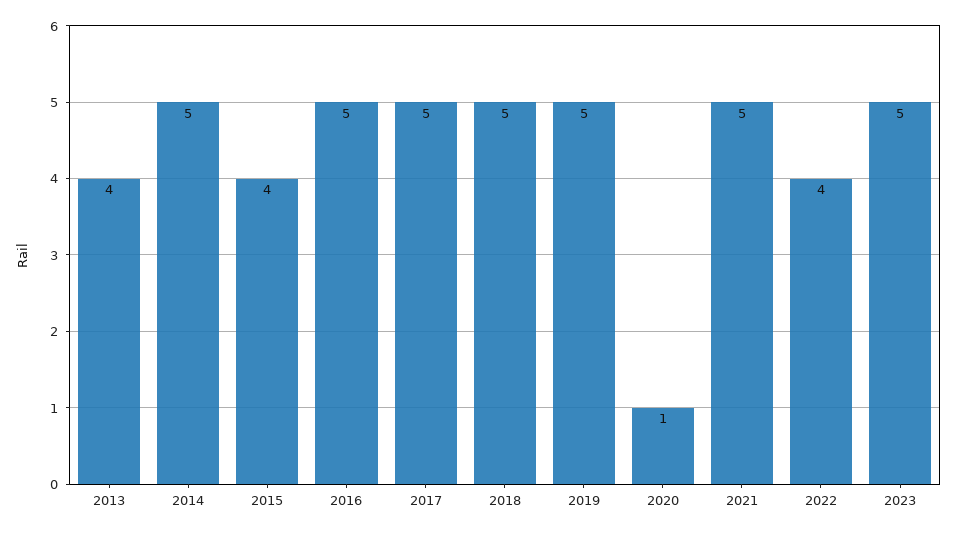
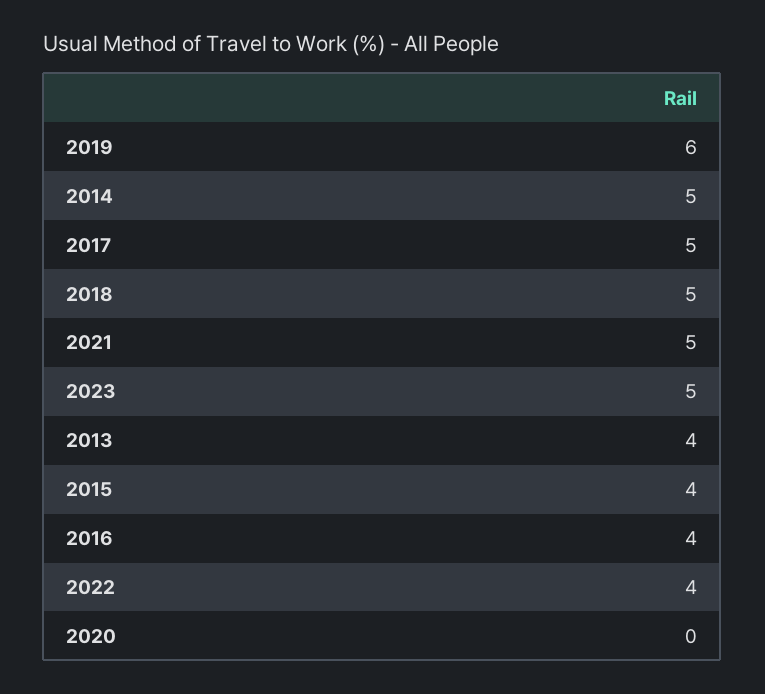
  {
    "2013": 4,
    "2014": 5,
    "2015": 4,
-   "2016": 5,
+   "2016": 4,
    "2017": 5,
    "2018": 5,
-   "2019": 5,
+   "2019": 6,
-   "2020": 1,
+   "2020": 0,
    "2021": 5,
    "2022": 4,
    "2023": 5
  }

